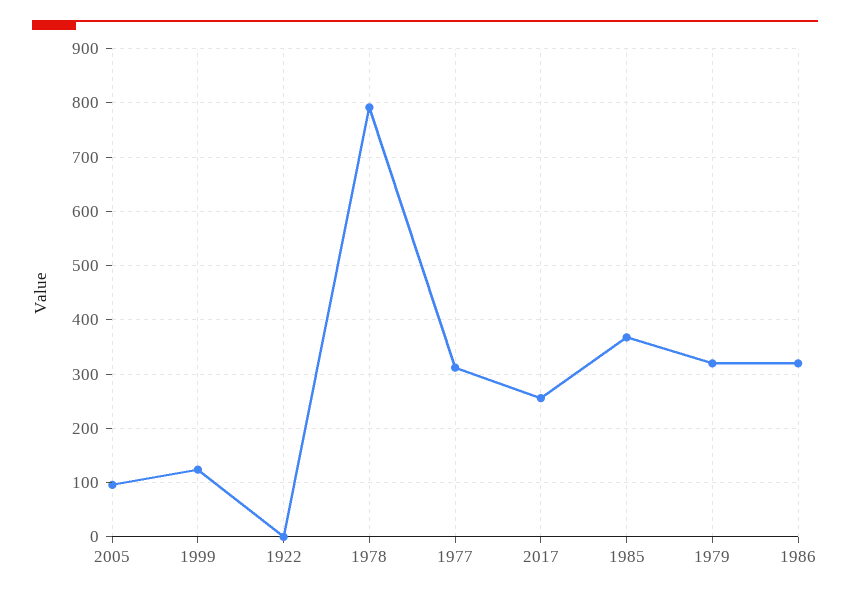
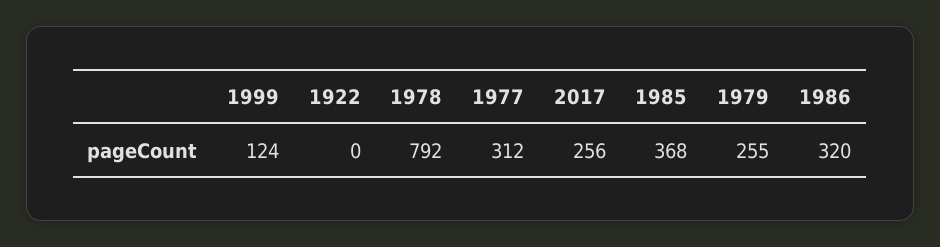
  {
-   "2005": 100,
    "1999": 124,
    "1922": 0,
    "1978": 792,
    "1977": 312,
    "2017": 256,
    "1985": 368,
-   "1979": 320,
+   "1979": 255,
    "1986": 320
  }

